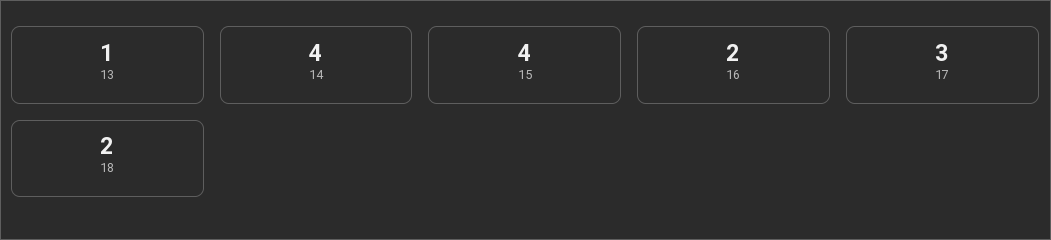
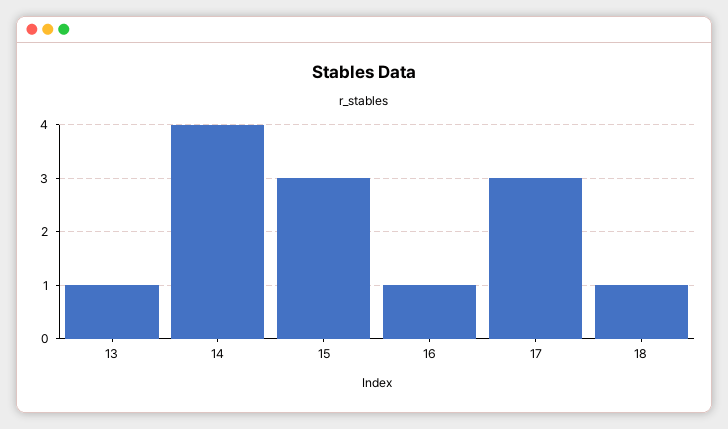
  {
    "13": 1,
    "14": 4,
-   "15": 4,
+   "15": 3,
-   "16": 2,
+   "16": 1,
    "17": 3,
-   "18": 2
+   "18": 1
  }

